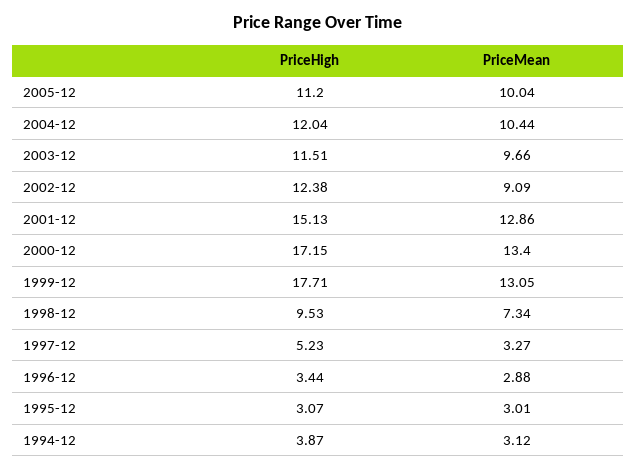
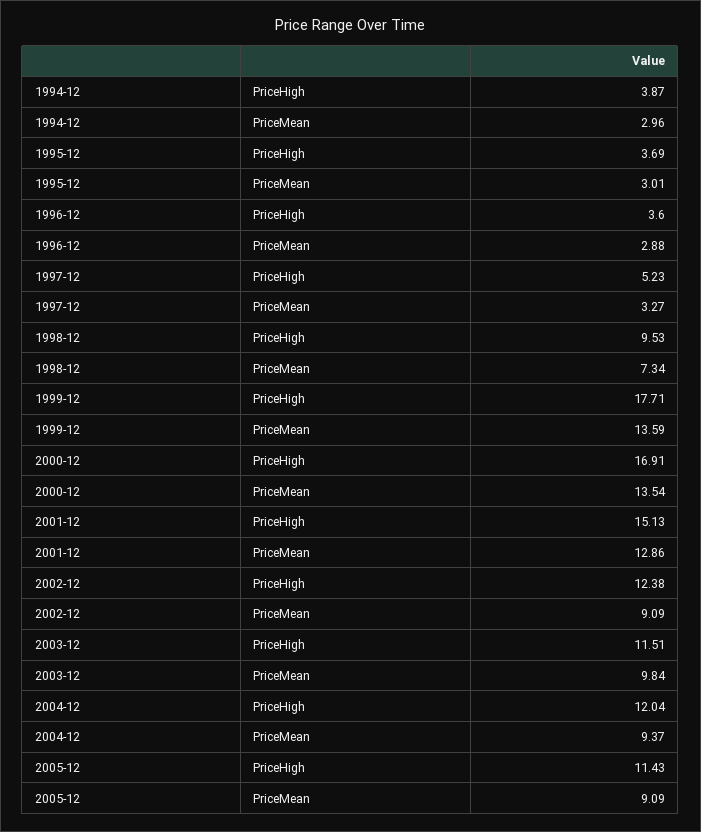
  {
    "PriceHigh": {
-     "2005-12": 11.2,
+     "2005-12": 11.43,
      "2004-12": 12.04,
      "2003-12": 11.51,
      "2002-12": 12.38,
      "2001-12": 15.13,
-     "2000-12": 17.15,
+     "2000-12": 16.91,
      "1999-12": 17.71,
      "1998-12": 9.53,
      "1997-12": 5.23,
-     "1996-12": 3.44,
+     "1996-12": 3.6,
-     "1995-12": 3.07,
+     "1995-12": 3.69,
      "1994-12": 3.87
    },
    "PriceMean": {
-     "2005-12": 10.04,
+     "2005-12": 9.09,
-     "2004-12": 10.44,
+     "2004-12": 9.37,
-     "2003-12": 9.66,
+     "2003-12": 9.84,
      "2002-12": 9.09,
      "2001-12": 12.86,
-     "2000-12": 13.4,
+     "2000-12": 13.54,
-     "1999-12": 13.05,
+     "1999-12": 13.59,
      "1998-12": 7.34,
      "1997-12": 3.27,
      "1996-12": 2.88,
      "1995-12": 3.01,
-     "1994-12": 3.12
+     "1994-12": 2.96
    }
  }

